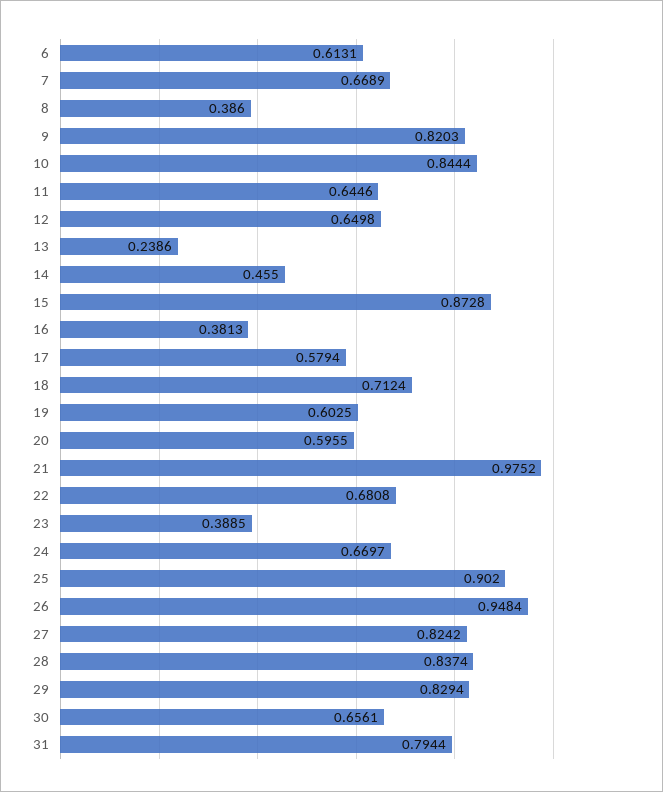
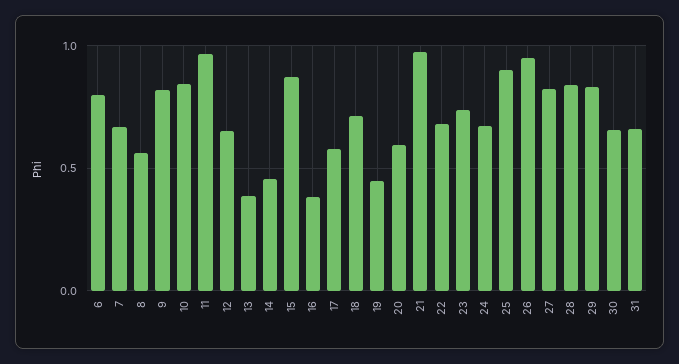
  {
-   "6": 0.6131,
+   "6": 0.8,
    "7": 0.6689,
-   "8": 0.386,
+   "8": 0.55,
    "9": 0.8203,
    "10": 0.8444,
-   "11": 0.6446,
+   "11": 0.95,
    "12": 0.6498,
-   "13": 0.2386,
+   "13": 0.4,
    "14": 0.455,
    "15": 0.8728,
    "16": 0.3813,
    "17": 0.5794,
    "18": 0.7124,
-   "19": 0.6025,
+   "19": 0.45,
    "20": 0.5955,
    "21": 0.9752,
    "22": 0.6808,
-   "23": 0.3885,
+   "23": 0.75,
    "24": 0.6697,
    "25": 0.902,
    "26": 0.9484,
    "27": 0.8242,
    "28": 0.8374,
    "29": 0.8294,
    "30": 0.6561,
-   "31": 0.7944
+   "31": 0.65
  }

